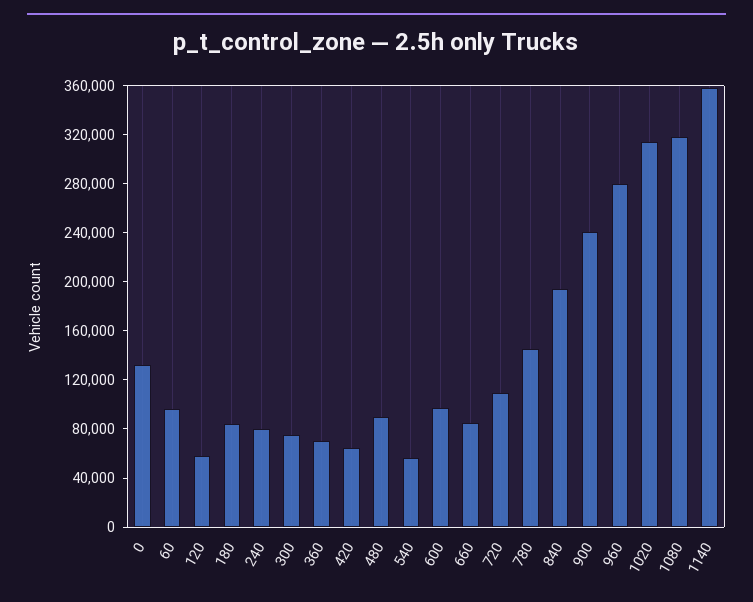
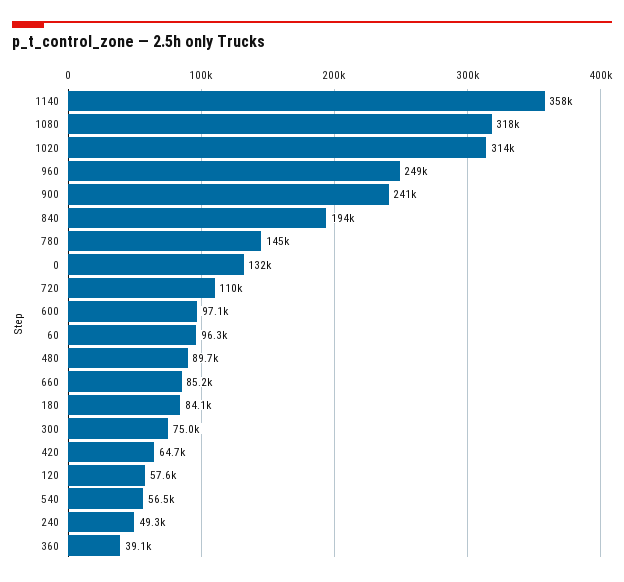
  {
    "0": 132000,
    "60": 96300,
    "120": 57600,
    "180": 84100,
-   "240": 80000,
+   "240": 49300,
    "300": 75000,
-   "360": 70000,
+   "360": 39100,
    "420": 64700,
    "480": 89700,
    "540": 56500,
    "600": 97100,
    "660": 85200,
    "720": 110000,
    "780": 145000,
    "840": 194000,
    "900": 241000,
-   "960": 280000,
+   "960": 249000,
    "1020": 314000,
    "1080": 318000,
    "1140": 358000
  }

